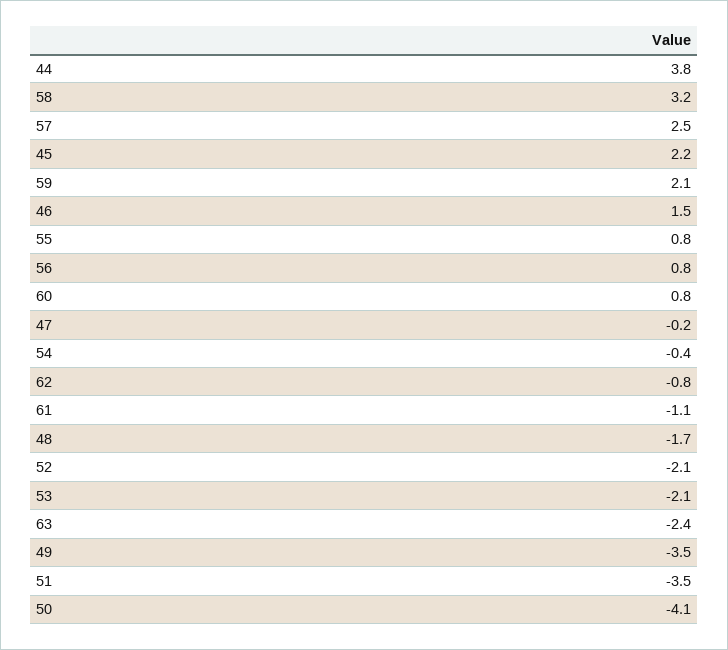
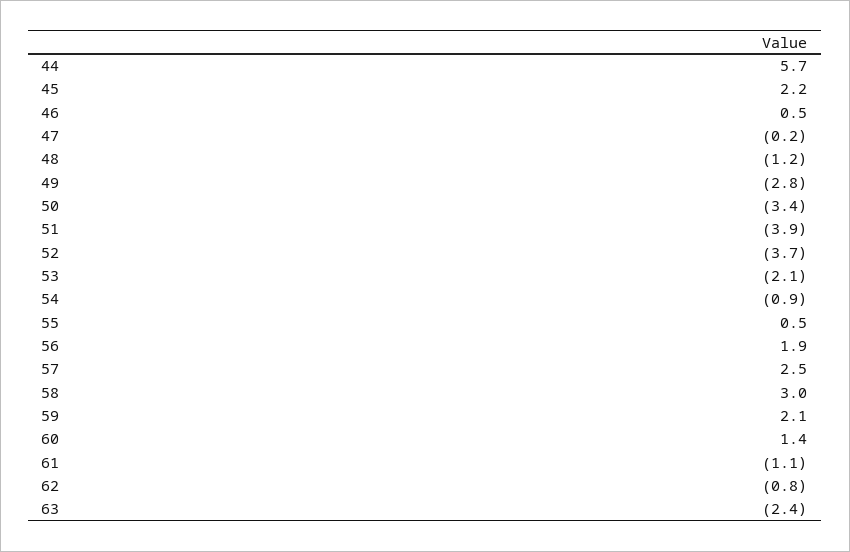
  {
-   "44": 3.8,
+   "44": 5.7,
-   "58": 3.2,
+   "58": 3,
    "57": 2.5,
    "45": 2.2,
    "59": 2.1,
-   "46": 1.5,
+   "46": 0.5,
-   "55": 0.8,
+   "55": 0.5,
-   "56": 0.8,
+   "56": 1.9,
-   "60": 0.8,
+   "60": 1.4,
    "47": -0.2,
-   "54": -0.4,
+   "54": -0.9,
    "62": -0.8,
    "61": -1.1,
-   "48": -1.7,
+   "48": -1.2,
-   "52": -2.1,
+   "52": -3.7,
    "53": -2.1,
    "63": -2.4,
-   "49": -3.5,
+   "49": -2.8,
-   "51": -3.5,
+   "51": -3.9,
-   "50": -4.1
+   "50": -3.4
  }

